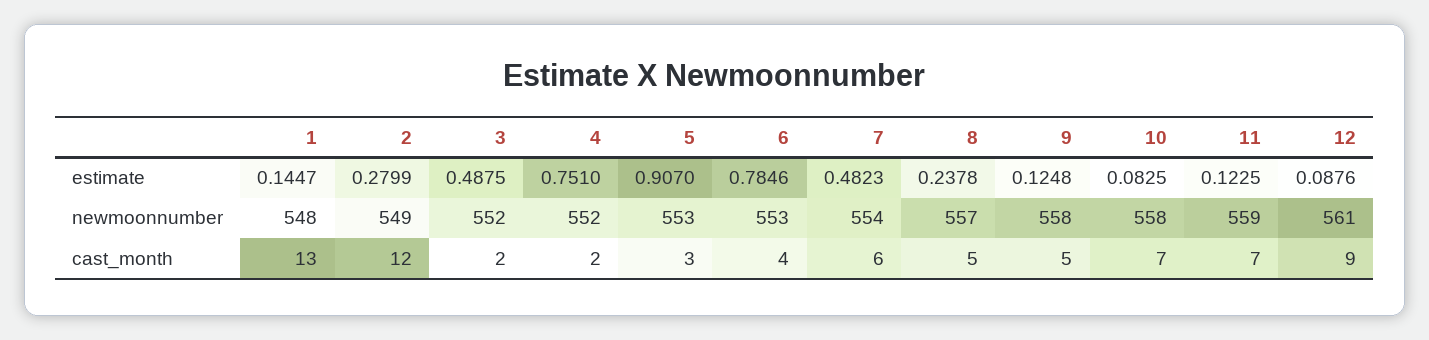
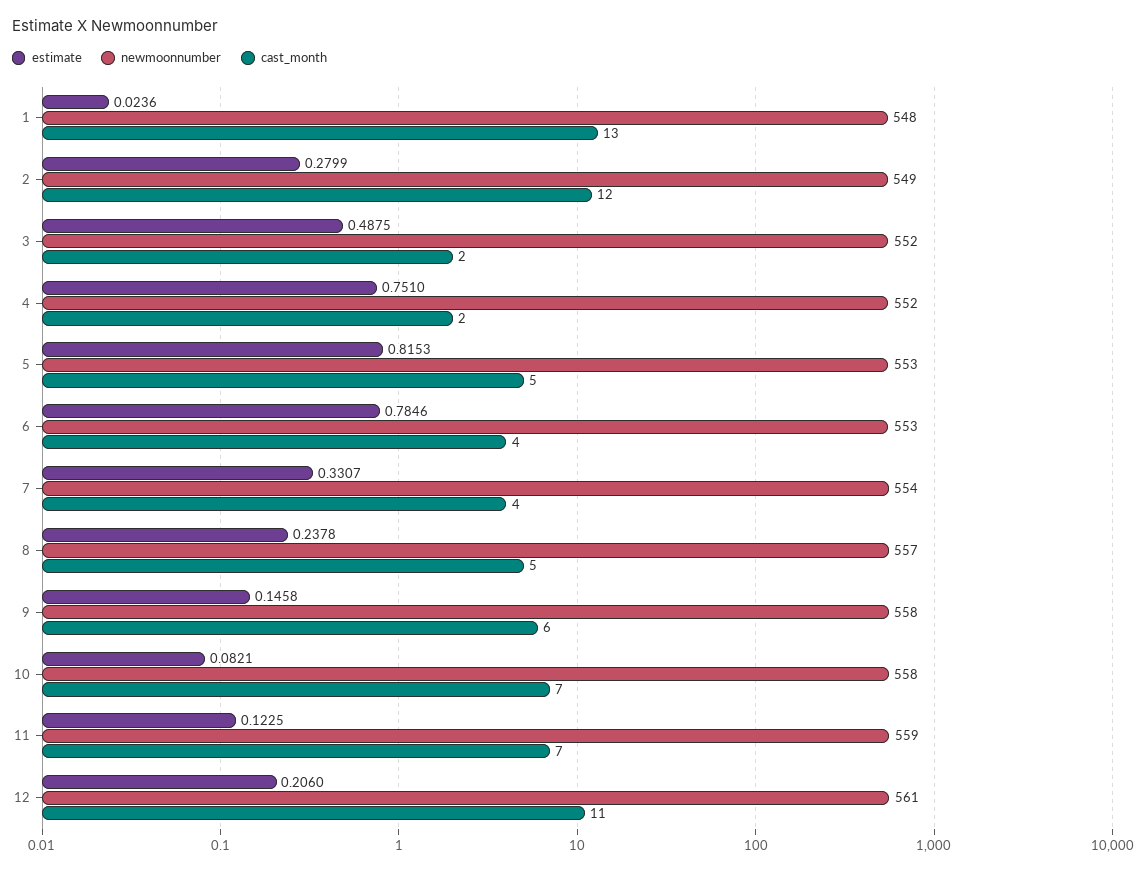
  {
    "estimate": {
-     "1": 0.1447,
+     "1": 0.0236,
      "2": 0.2799,
      "3": 0.4875,
      "4": 0.751,
-     "5": 0.907,
+     "5": 0.8153,
      "6": 0.7846,
-     "7": 0.4823,
+     "7": 0.3307,
      "8": 0.2378,
-     "9": 0.1248,
+     "9": 0.1458,
-     "10": 0.0825,
+     "10": 0.0821,
      "11": 0.1225,
-     "12": 0.0876
+     "12": 0.206
    },
    "newmoonnumber": {
      "1": 548,
      "2": 549,
      "3": 552,
      "4": 552,
      "5": 553,
      "6": 553,
      "7": 554,
      "8": 557,
      "9": 558,
      "10": 558,
      "11": 559,
      "12": 561
    },
    "cast_month": {
      "1": 13,
      "2": 12,
      "3": 2,
      "4": 2,
-     "5": 3,
+     "5": 5,
      "6": 4,
-     "7": 6,
+     "7": 4,
      "8": 5,
-     "9": 5,
+     "9": 6,
      "10": 7,
      "11": 7,
-     "12": 9
+     "12": 11
    }
  }

